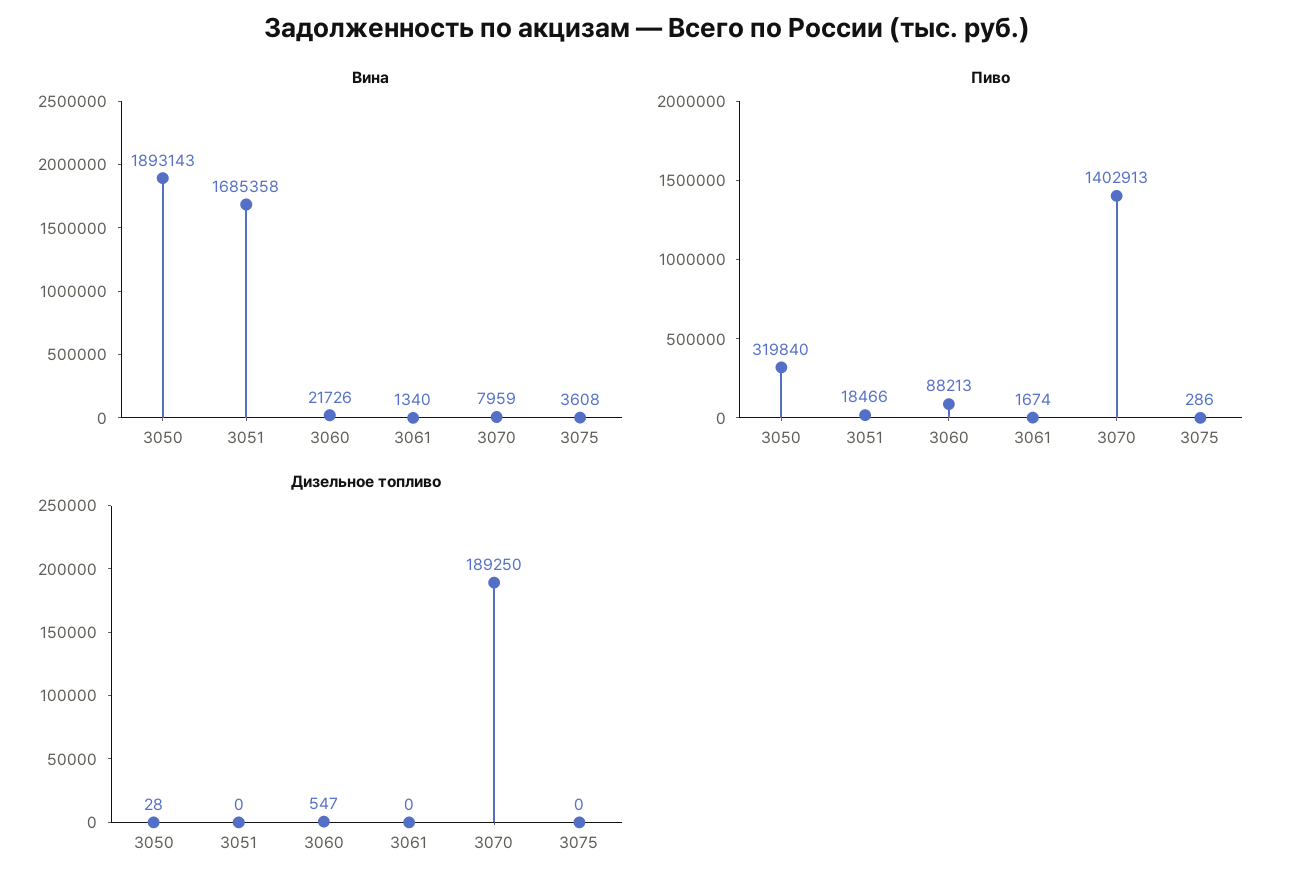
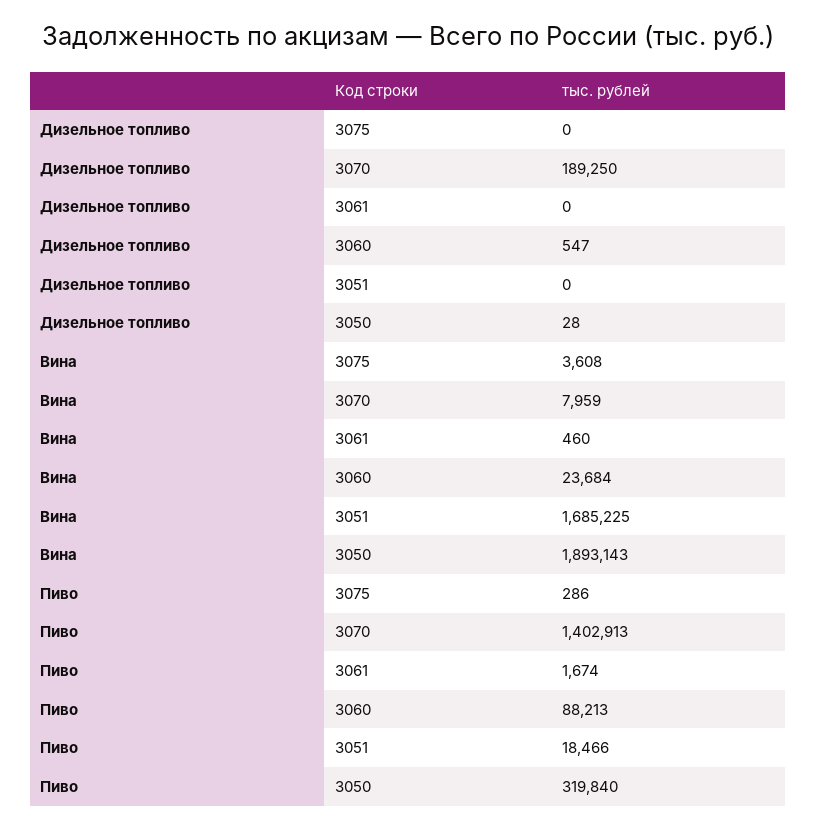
  {
    "Вина": {
      "3050": 1893143,
-     "3051": 1685358,
+     "3051": 1685225,
-     "3060": 21726,
+     "3060": 23684,
-     "3061": 1340,
+     "3061": 460,
      "3070": 7959,
      "3075": 3608
    },
    "Пиво": {
      "3050": 319840,
      "3051": 18466,
      "3060": 88213,
      "3061": 1674,
      "3070": 1402913,
      "3075": 286
    },
    "Дизельное топливо": {
      "3050": 28,
      "3051": 0,
      "3060": 547,
      "3061": 0,
      "3070": 189250,
      "3075": 0
    }
  }

